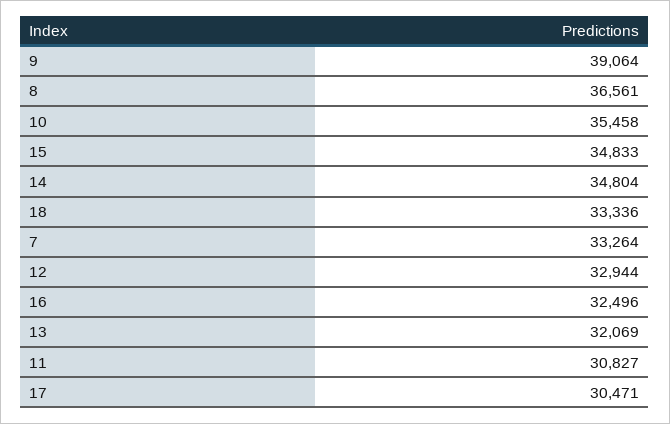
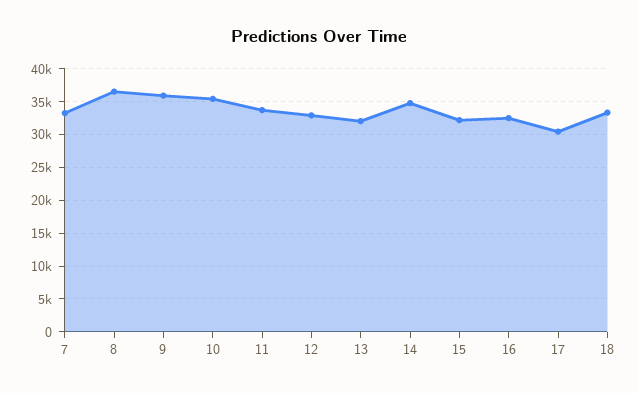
  {
-   "9": 39064,
+   "9": 36000,
    "8": 36561,
    "10": 35458,
-   "15": 34833,
+   "15": 32000,
    "14": 34804,
    "18": 33336,
    "7": 33264,
    "12": 32944,
    "16": 32496,
    "13": 32069,
-   "11": 30827,
+   "11": 34000,
    "17": 30471
  }

